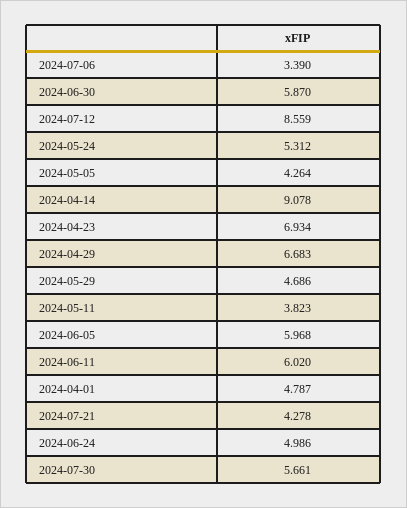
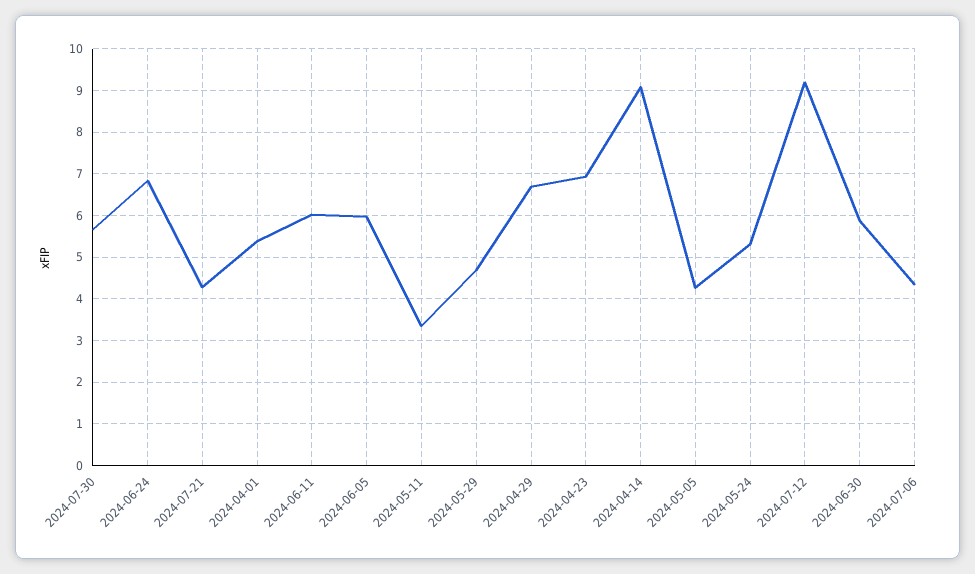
  {
-   "2024-07-06": 3.39,
+   "2024-07-06": 4.4,
    "2024-06-30": 5.87,
-   "2024-07-12": 8.559,
+   "2024-07-12": 9.2,
    "2024-05-24": 5.312,
    "2024-05-05": 4.264,
    "2024-04-14": 9.078,
    "2024-04-23": 6.934,
    "2024-04-29": 6.683,
    "2024-05-29": 4.686,
-   "2024-05-11": 3.823,
+   "2024-05-11": 3.4,
    "2024-06-05": 5.968,
    "2024-06-11": 6.02,
-   "2024-04-01": 4.787,
+   "2024-04-01": 5.4,
    "2024-07-21": 4.278,
-   "2024-06-24": 4.986,
+   "2024-06-24": 6.8,
    "2024-07-30": 5.661
  }

